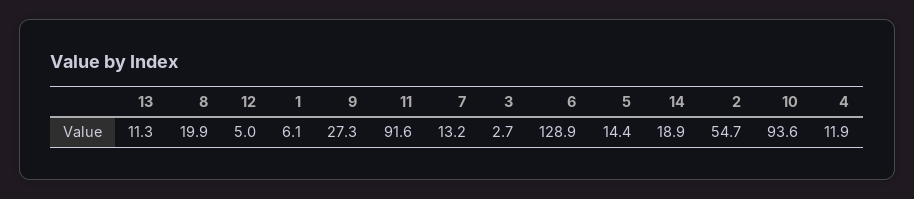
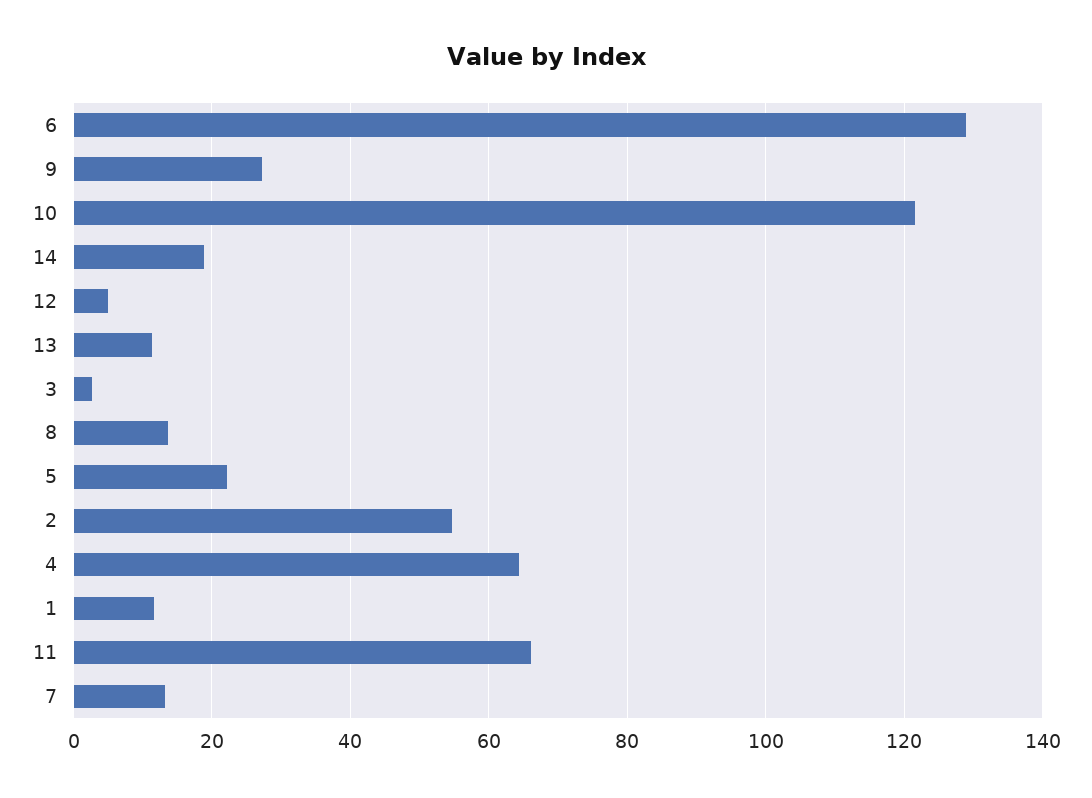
  {
    "13": 11.3,
-   "8": 19.9,
+   "8": 14,
    "12": 5,
-   "1": 6.1,
+   "1": 12,
    "9": 27.3,
-   "11": 91.6,
+   "11": 66,
    "7": 13.2,
    "3": 2.7,
    "6": 128.9,
-   "5": 14.4,
+   "5": 22,
    "14": 18.9,
    "2": 54.7,
-   "10": 93.6,
+   "10": 122,
-   "4": 11.9
+   "4": 64
  }

